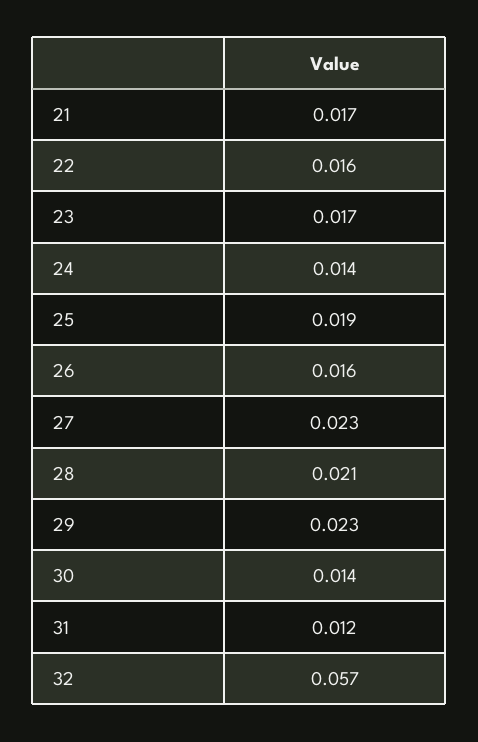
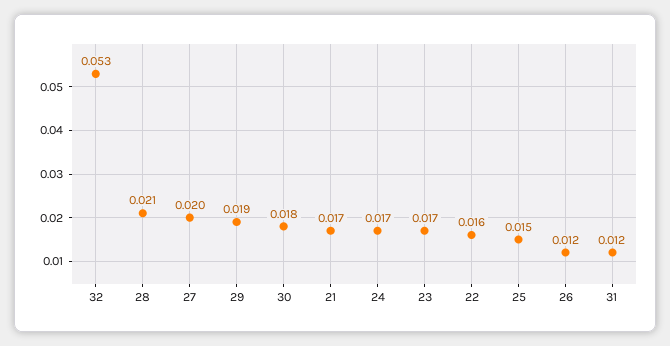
  {
    "21": 0.017,
    "22": 0.016,
    "23": 0.017,
-   "24": 0.014,
+   "24": 0.017,
-   "25": 0.019,
+   "25": 0.015,
-   "26": 0.016,
+   "26": 0.012,
-   "27": 0.023,
+   "27": 0.02,
    "28": 0.021,
-   "29": 0.023,
+   "29": 0.019,
-   "30": 0.014,
+   "30": 0.018,
    "31": 0.012,
-   "32": 0.057
+   "32": 0.053
  }

